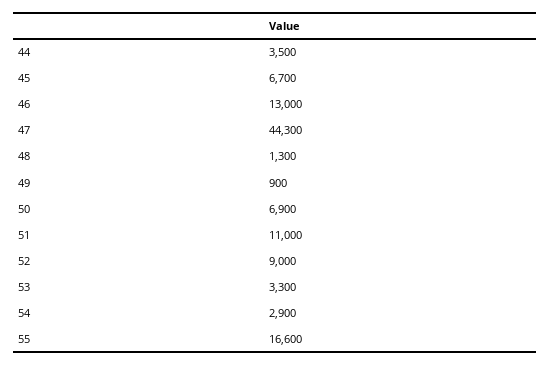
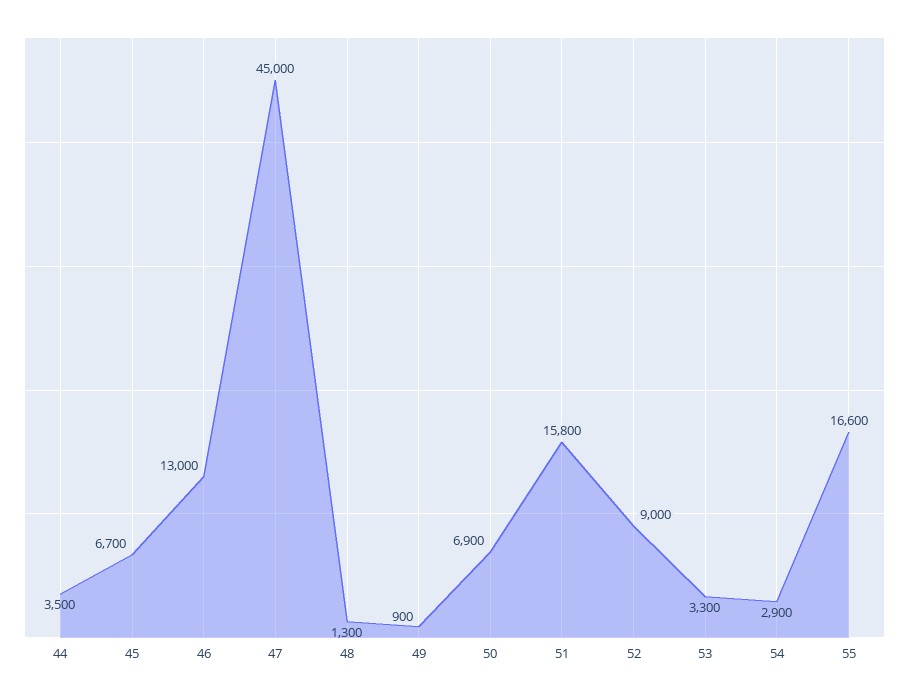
  {
    "44": 3500,
    "45": 6700,
    "46": 13000,
-   "47": 44300,
+   "47": 45000,
    "48": 1300,
    "49": 900,
    "50": 6900,
-   "51": 11000,
+   "51": 15800,
    "52": 9000,
    "53": 3300,
    "54": 2900,
    "55": 16600
  }

